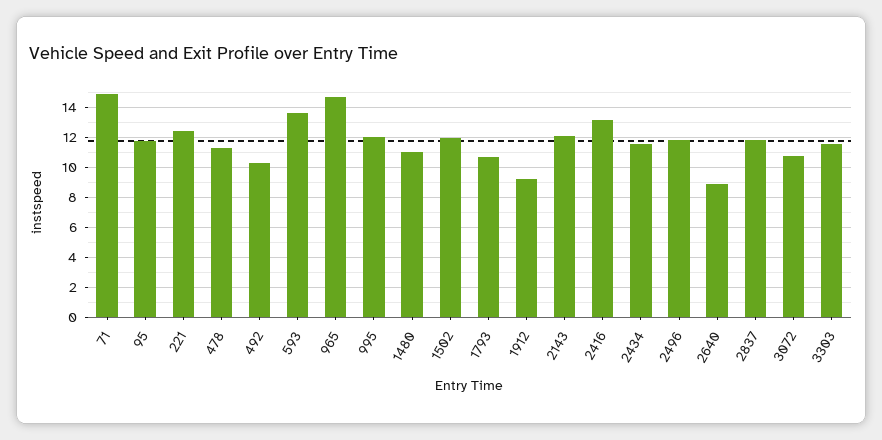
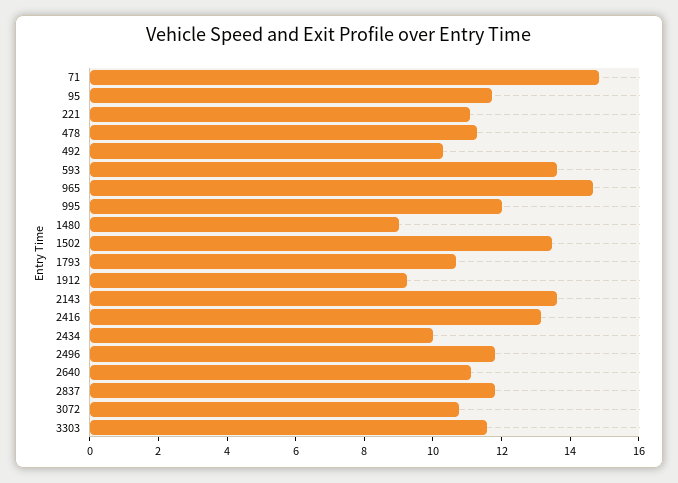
  {
    "71": 15,
    "95": 11.5,
-   "221": 12.5,
+   "221": 11,
    "478": 11.5,
    "492": 10.5,
    "593": 13.5,
    "965": 14.5,
    "995": 12,
-   "1480": 11,
+   "1480": 9,
-   "1502": 12,
+   "1502": 13.5,
    "1793": 10.5,
    "1912": 9.5,
-   "2143": 12,
+   "2143": 13.5,
    "2416": 13,
-   "2434": 11.5,
+   "2434": 10,
    "2496": 12,
-   "2640": 9,
+   "2640": 11,
    "2837": 12,
    "3072": 11,
    "3303": 11.5
  }

